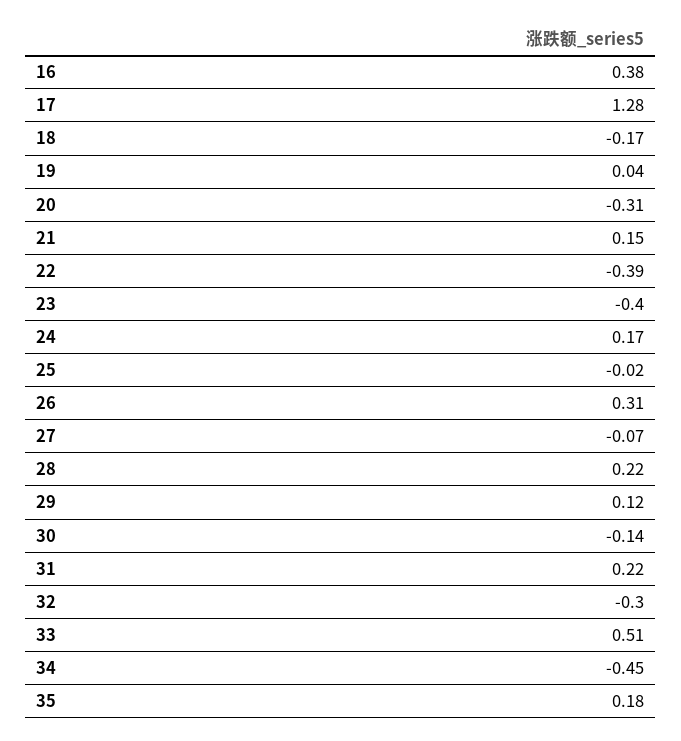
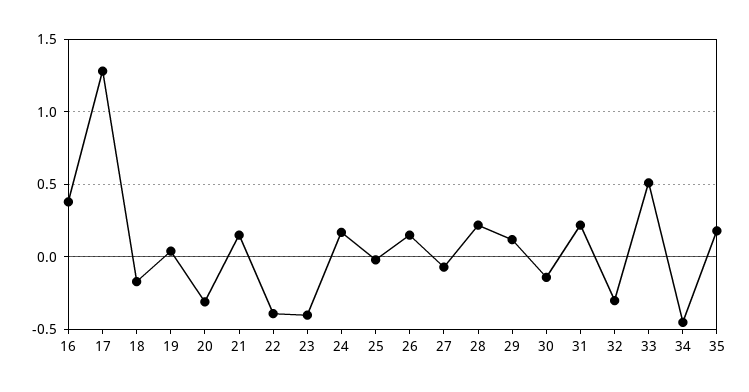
  {
    "16": 0.38,
    "17": 1.28,
    "18": -0.17,
    "19": 0.04,
    "20": -0.31,
    "21": 0.15,
    "22": -0.39,
    "23": -0.4,
    "24": 0.17,
    "25": -0.02,
-   "26": 0.31,
+   "26": 0.15,
    "27": -0.07,
    "28": 0.22,
    "29": 0.12,
    "30": -0.14,
    "31": 0.22,
    "32": -0.3,
    "33": 0.51,
    "34": -0.45,
    "35": 0.18
  }

